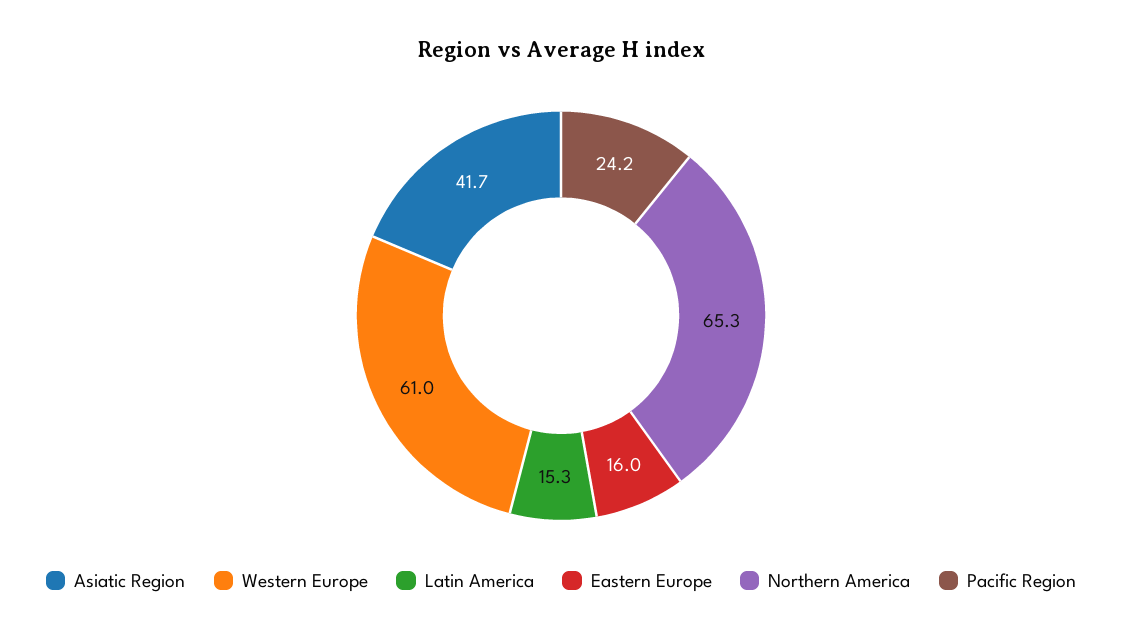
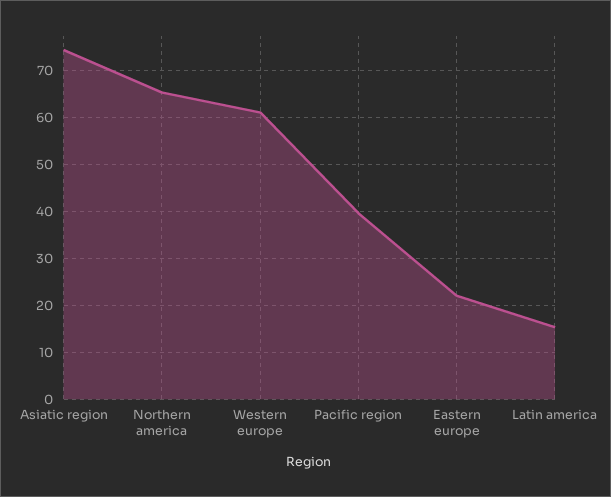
  {
-   "Asiatic Region": 41.7,
+   "Asiatic Region": 74,
    "Western Europe": 61,
    "Latin America": 15.3,
-   "Eastern Europe": 16,
+   "Eastern Europe": 22,
    "Northern America": 65.3,
-   "Pacific Region": 24.2
+   "Pacific Region": 40
  }

